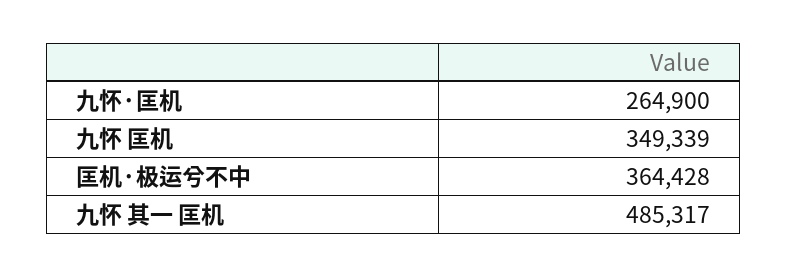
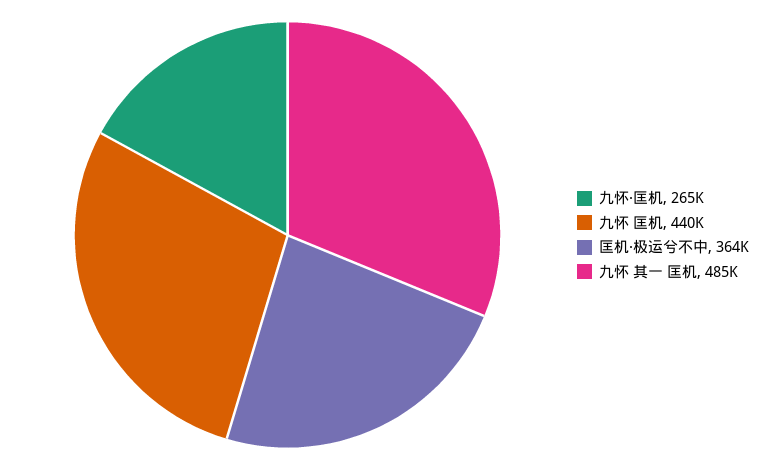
  {
    "九怀·匡机": 264900,
-   "九怀 匡机": 349339,
+   "九怀 匡机": 440000,
    "匡机·极运兮不中": 364428,
    "九怀 其一 匡机": 485317
  }

